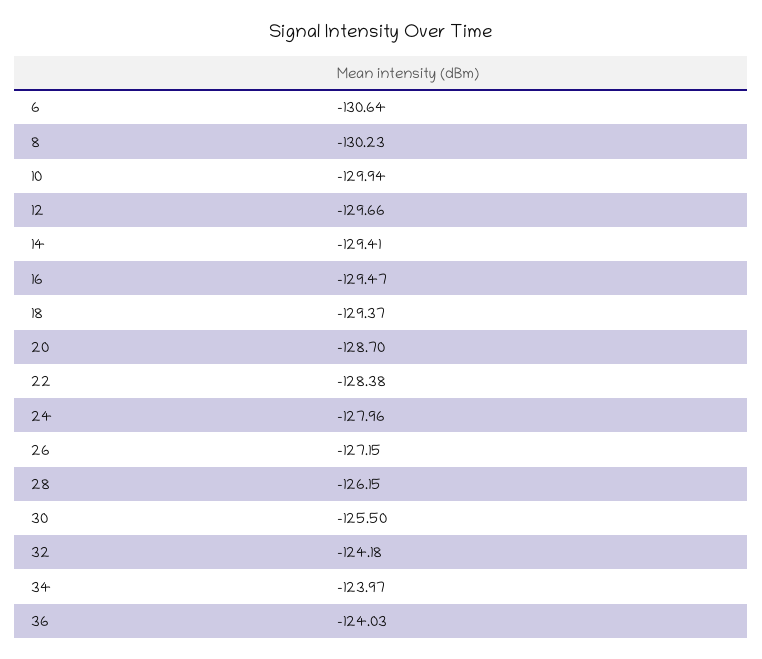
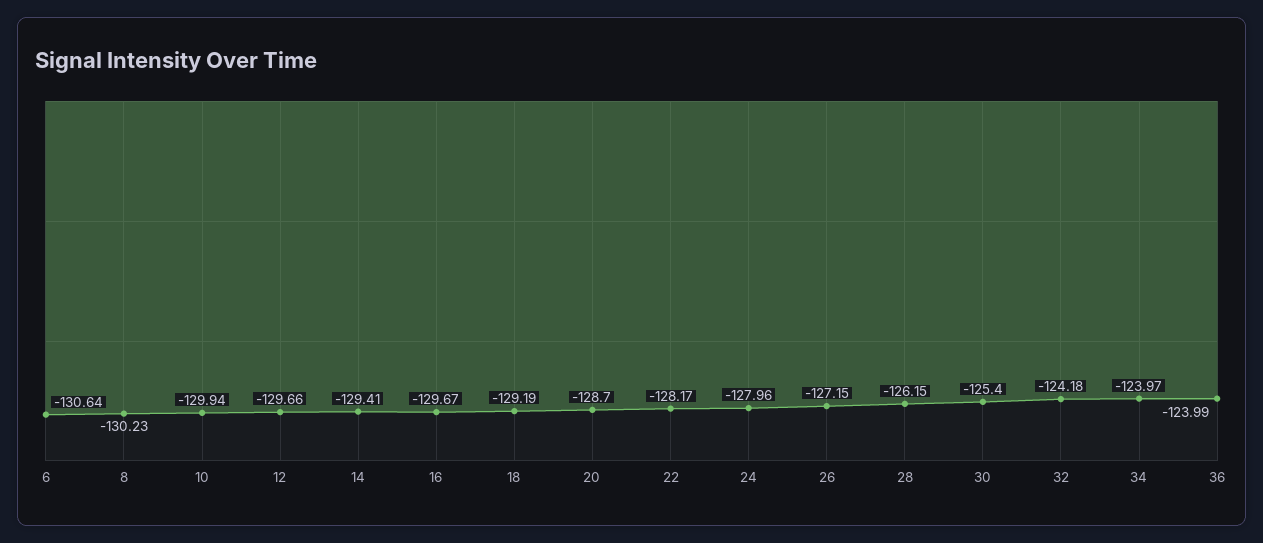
  {
    "6": -130.64,
    "8": -130.23,
    "10": -129.94,
    "12": -129.66,
    "14": -129.41,
-   "16": -129.47,
+   "16": -129.67,
-   "18": -129.37,
+   "18": -129.19,
    "20": -128.7,
-   "22": -128.38,
+   "22": -128.17,
    "24": -127.96,
    "26": -127.15,
    "28": -126.15,
-   "30": -125.5,
+   "30": -125.4,
    "32": -124.18,
    "34": -123.97,
-   "36": -124.03
+   "36": -123.99
  }

